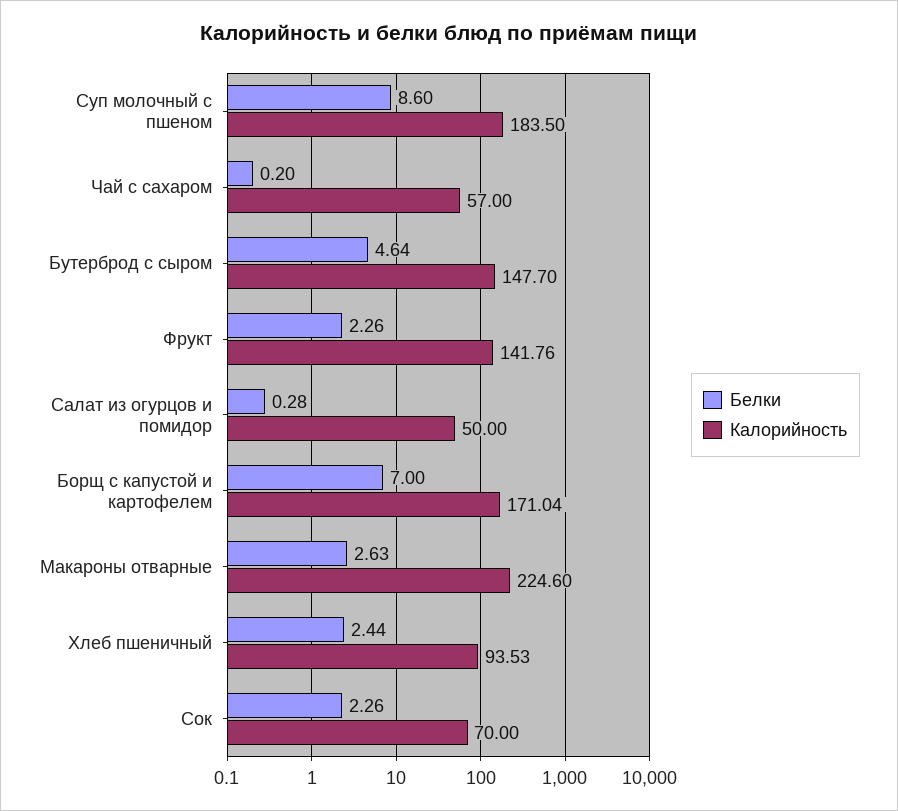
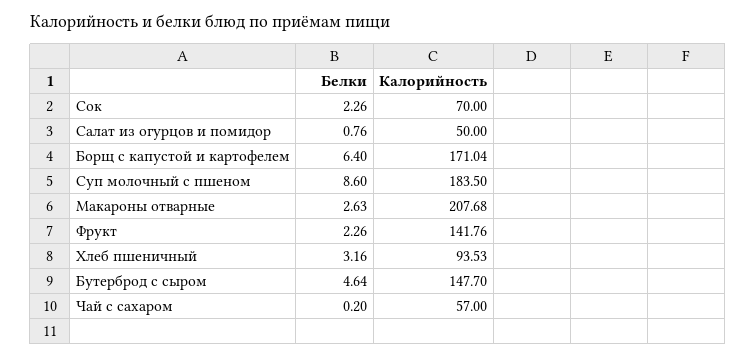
  {
    "Белки": {
      "Суп молочный с пшеном": 8.6,
      "Чай с сахаром": 0.2,
      "Бутерброд с сыром": 4.64,
      "Фрукт": 2.26,
-     "Салат из огурцов и помидор": 0.28,
+     "Салат из огурцов и помидор": 0.76,
-     "Борщ с капустой и картофелем": 7,
+     "Борщ с капустой и картофелем": 6.4,
      "Макароны отварные": 2.63,
-     "Хлеб пшеничный": 2.44,
+     "Хлеб пшеничный": 3.16,
      "Сок": 2.26
    },
    "Калорийность": {
      "Суп молочный с пшеном": 183.5,
      "Чай с сахаром": 57,
      "Бутерброд с сыром": 147.7,
      "Фрукт": 141.76,
      "Салат из огурцов и помидор": 50,
      "Борщ с капустой и картофелем": 171.04,
-     "Макароны отварные": 224.6,
+     "Макароны отварные": 207.68,
      "Хлеб пшеничный": 93.53,
      "Сок": 70
    }
  }

